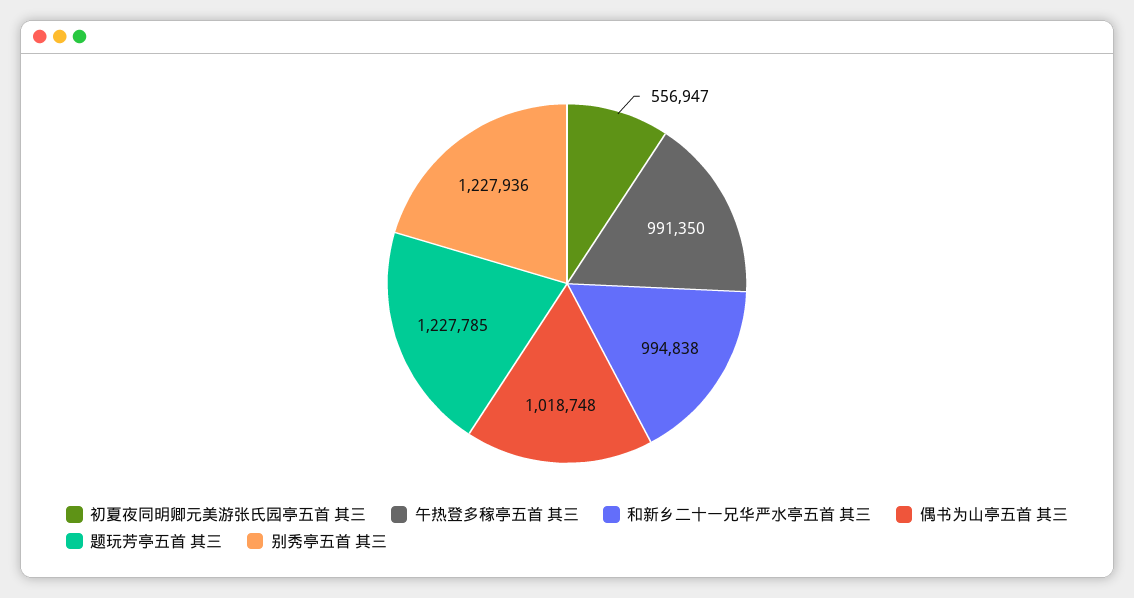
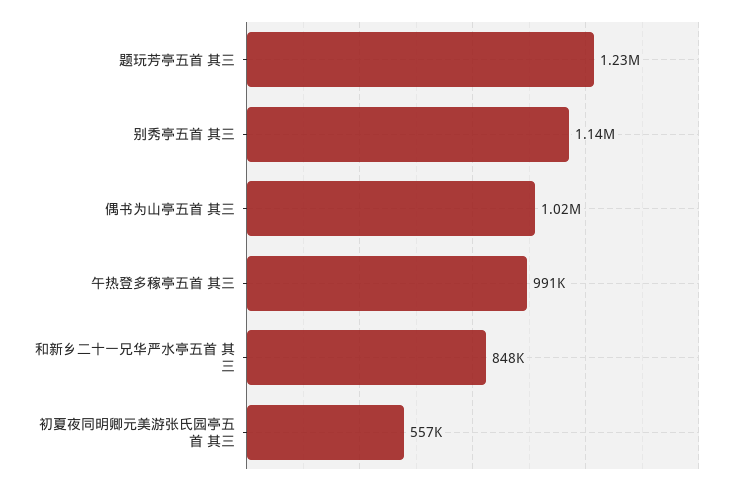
  {
    "初夏夜同明卿元美游张氏园亭五首 其三": 556947,
    "午热登多稼亭五首 其三": 991350,
-   "和新乡二十一兄华严水亭五首 其三": 994838,
+   "和新乡二十一兄华严水亭五首 其三": 848000,
    "偶书为山亭五首 其三": 1018748,
    "题玩芳亭五首 其三": 1227785,
-   "别秀亭五首 其三": 1227936
+   "别秀亭五首 其三": 1140000
  }

